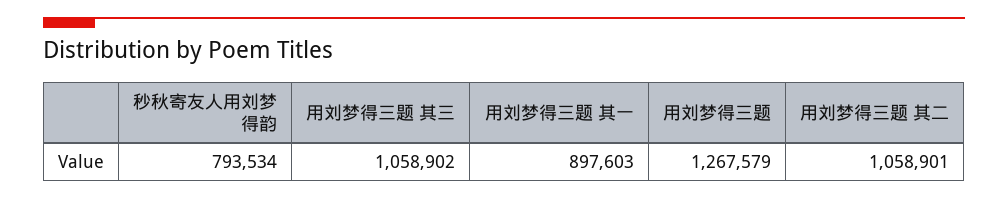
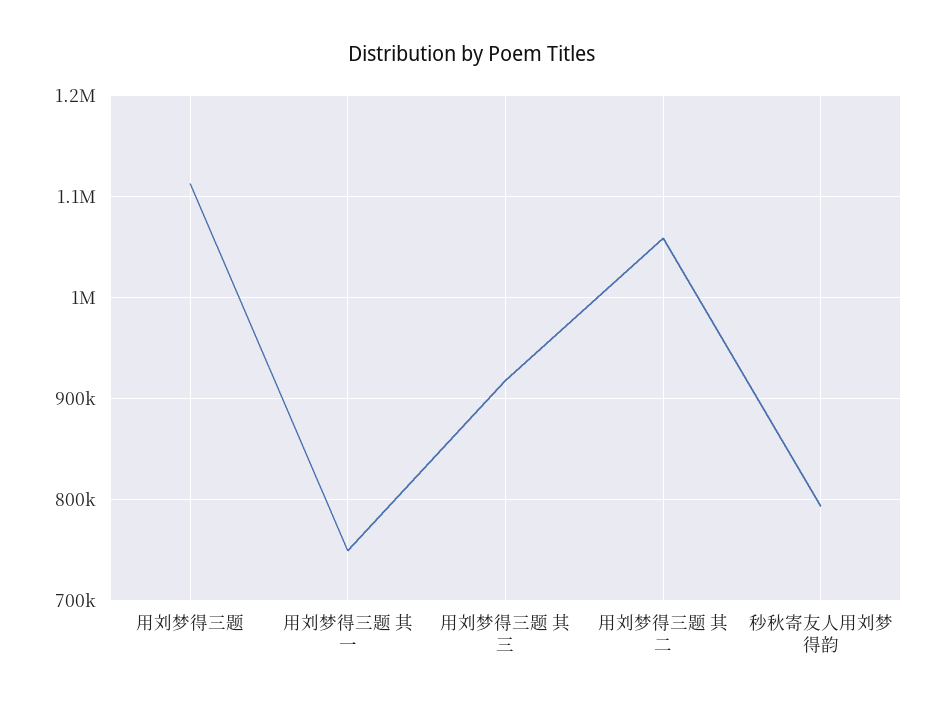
  {
    "秒秋寄友人用刘梦得韵": 793534,
-   "用刘梦得三题 其三": 1058902,
+   "用刘梦得三题 其三": 920000,
-   "用刘梦得三题 其一": 897603,
+   "用刘梦得三题 其一": 750000,
-   "用刘梦得三题": 1267579,
+   "用刘梦得三题": 1110000,
    "用刘梦得三题 其二": 1058901
  }

